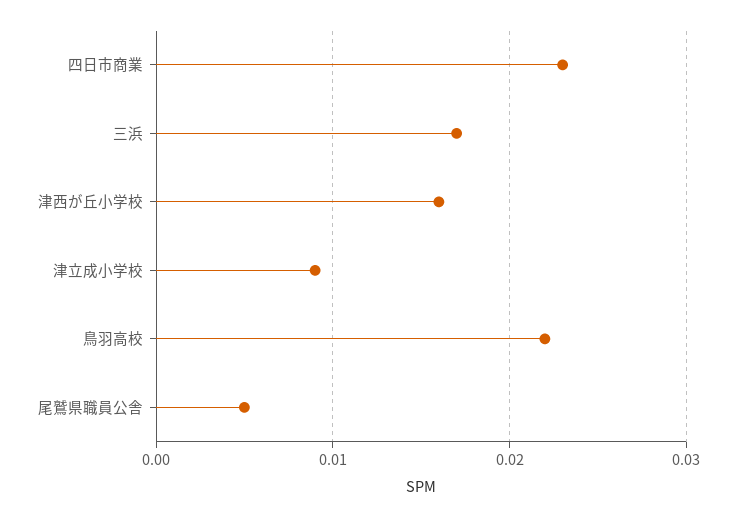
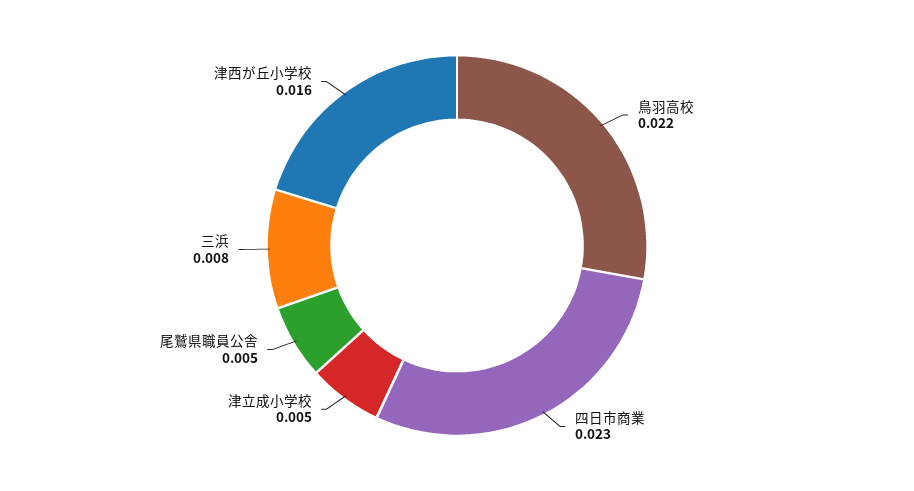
  {
    "四日市商業": 0.023,
-   "三浜": 0.017,
+   "三浜": 0.008,
    "津西が丘小学校": 0.016,
-   "津立成小学校": 0.009,
+   "津立成小学校": 0.005,
    "鳥羽高校": 0.022,
    "尾鷲県職員公舎": 0.005
  }

